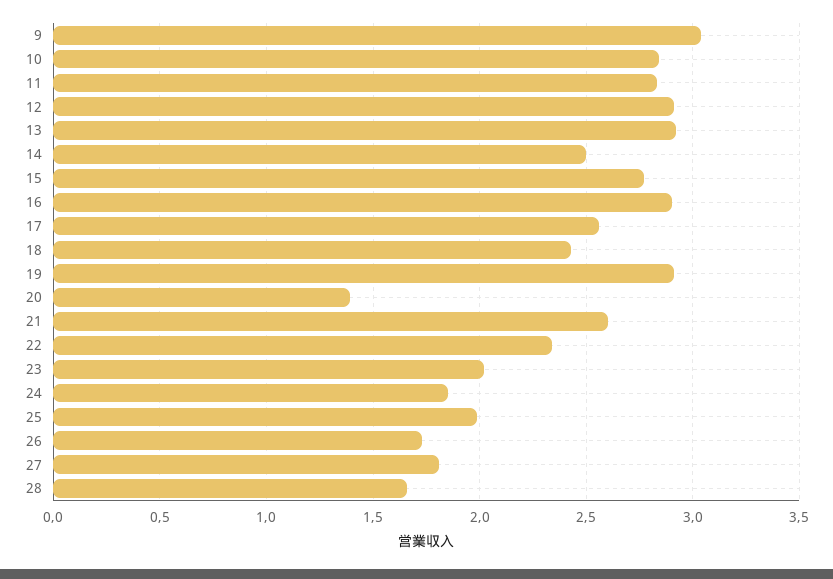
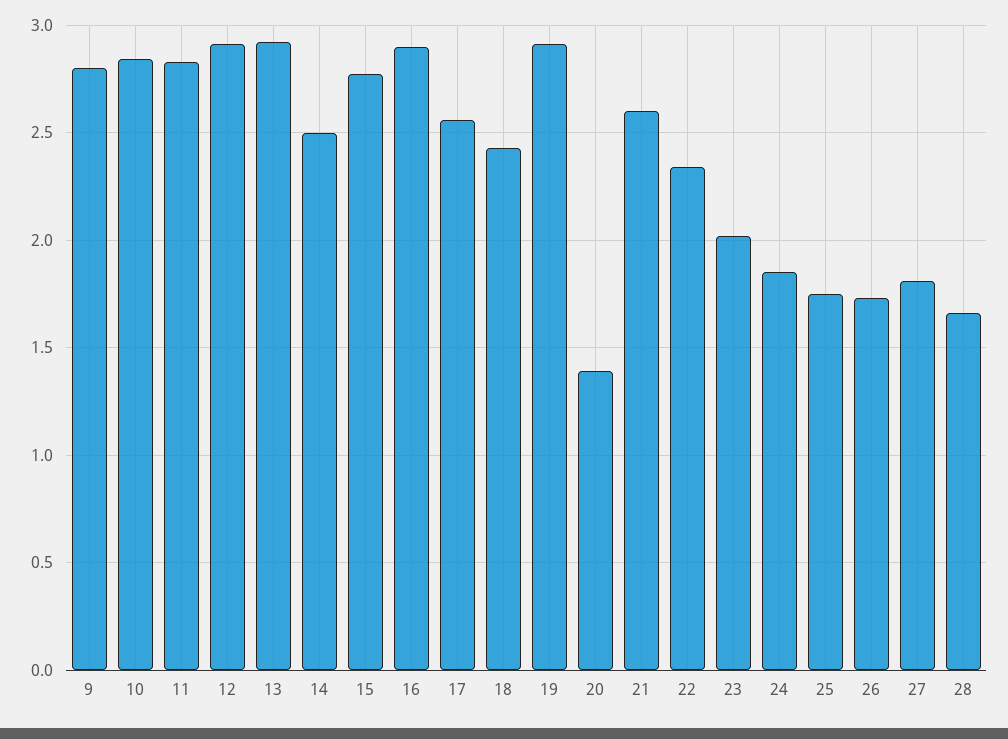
  {
-   "9": 3.05,
+   "9": 2.8,
    "10": 2.85,
    "11": 2.85,
    "12": 2.9,
    "13": 2.9,
    "14": 2.5,
    "15": 2.75,
    "16": 2.9,
    "17": 2.55,
    "18": 2.45,
    "19": 2.9,
    "20": 1.4,
    "21": 2.6,
    "22": 2.35,
    "23": 2,
    "24": 1.85,
-   "25": 2,
+   "25": 1.75,
    "26": 1.75,
    "27": 1.8,
    "28": 1.65
  }

